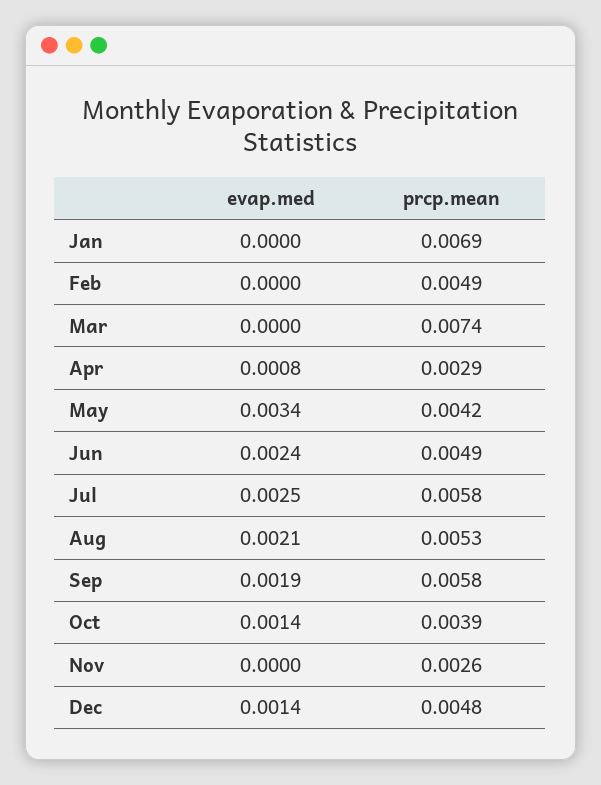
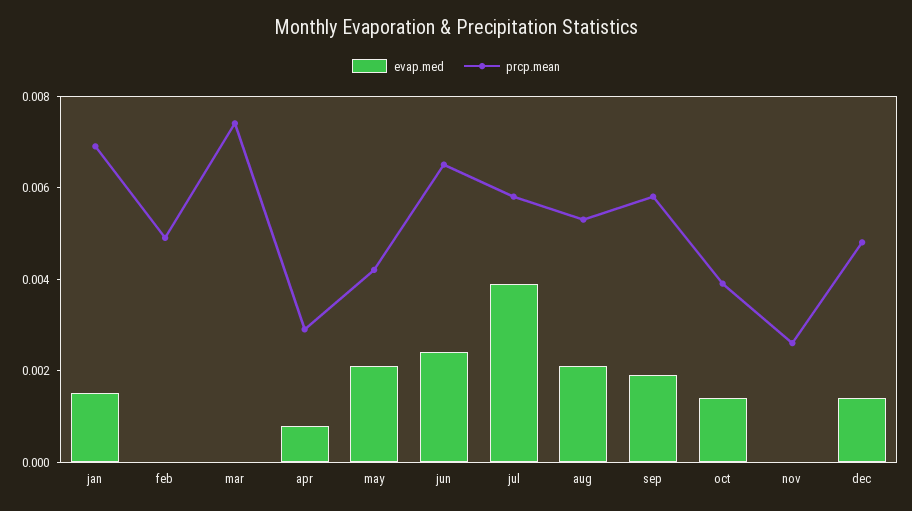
  {
    "evap.med": {
-     "Jan": 0,
+     "Jan": 0.0015,
      "Feb": 0,
      "Mar": 0,
      "Apr": 0.0008,
-     "May": 0.0034,
+     "May": 0.002,
      "Jun": 0.0024,
-     "Jul": 0.0025,
+     "Jul": 0.004,
      "Aug": 0.0021,
      "Sep": 0.0019,
      "Oct": 0.0014,
      "Nov": 0,
      "Dec": 0.0014
    },
    "prcp.mean": {
      "Jan": 0.0069,
      "Feb": 0.0049,
      "Mar": 0.0074,
      "Apr": 0.0029,
      "May": 0.0042,
-     "Jun": 0.0049,
+     "Jun": 0.0065,
      "Jul": 0.0058,
      "Aug": 0.0053,
      "Sep": 0.0058,
      "Oct": 0.0039,
      "Nov": 0.0026,
      "Dec": 0.0048
    }
  }

